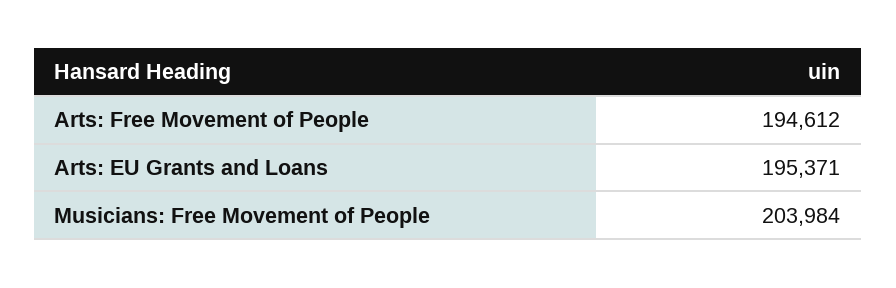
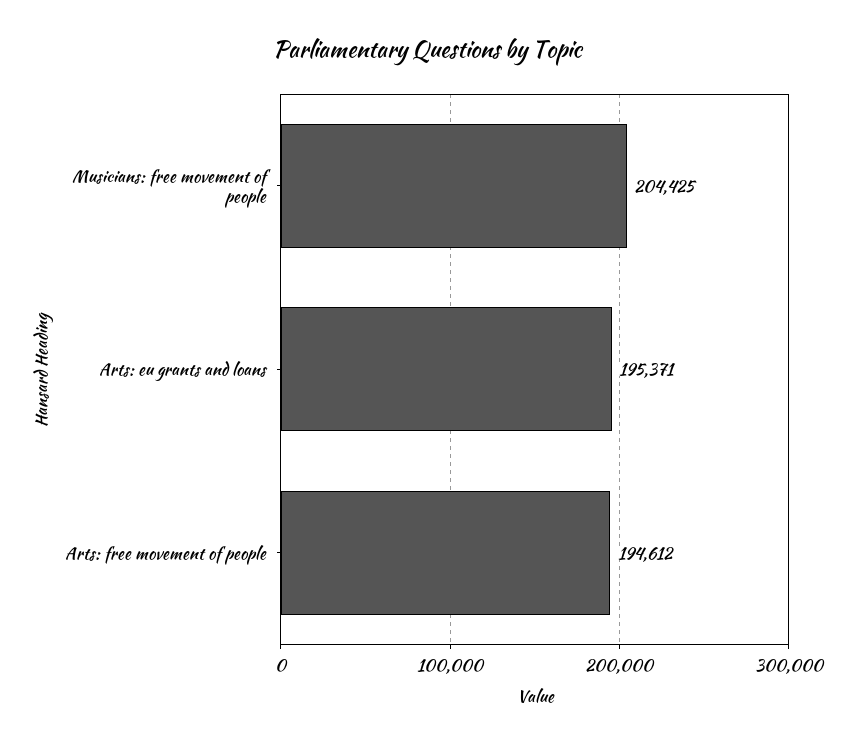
  {
    "Arts: Free Movement of People": 194612,
    "Arts: EU Grants and Loans": 195371,
-   "Musicians: Free Movement of People": 203984
+   "Musicians: Free Movement of People": 204425
  }

